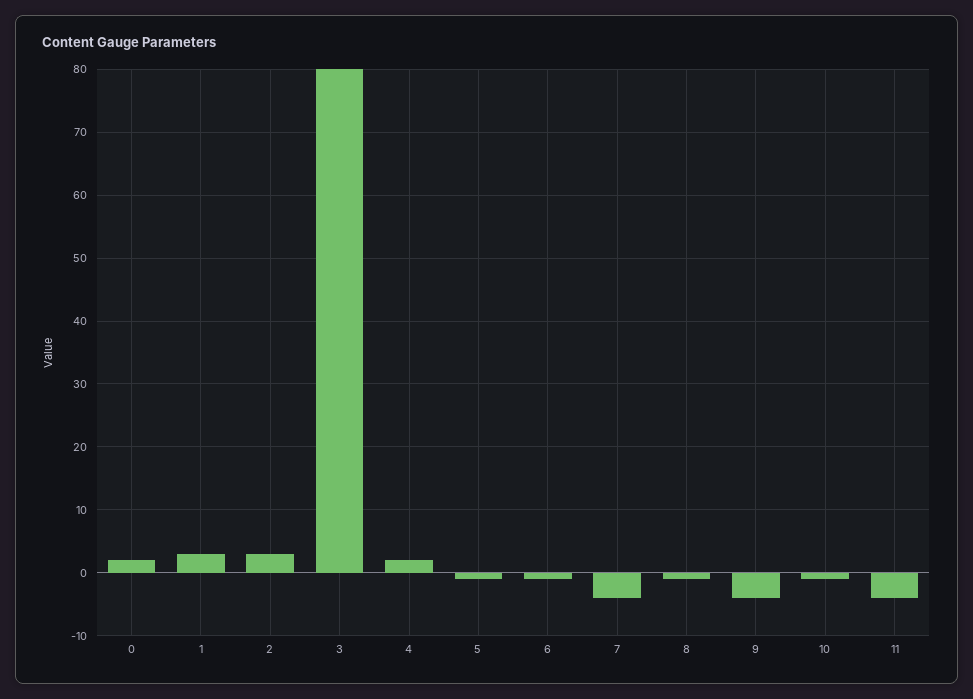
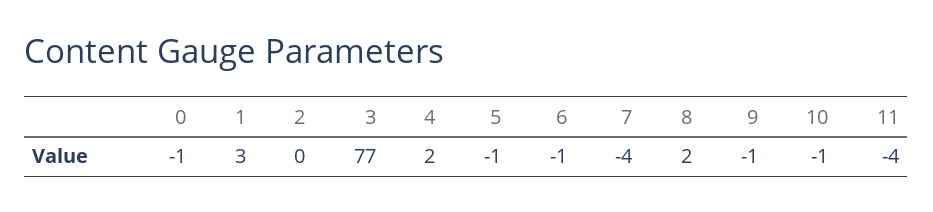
  {
-   "0": 2,
+   "0": -1,
    "1": 3,
-   "2": 3,
+   "2": 0,
-   "3": 80,
+   "3": 77,
    "4": 2,
    "5": -1,
    "6": -1,
    "7": -4,
-   "8": -1,
+   "8": 2,
-   "9": -4,
+   "9": -1,
    "10": -1,
    "11": -4
  }

